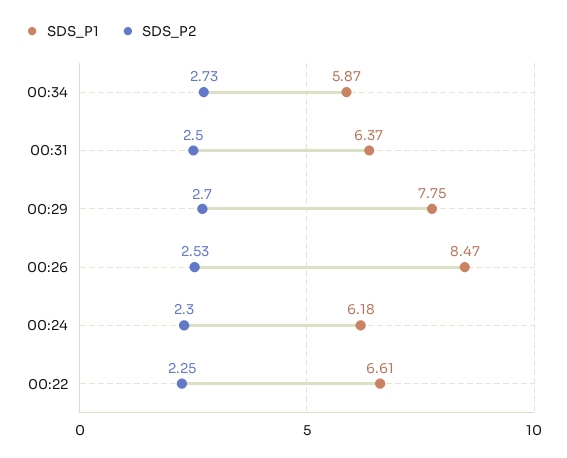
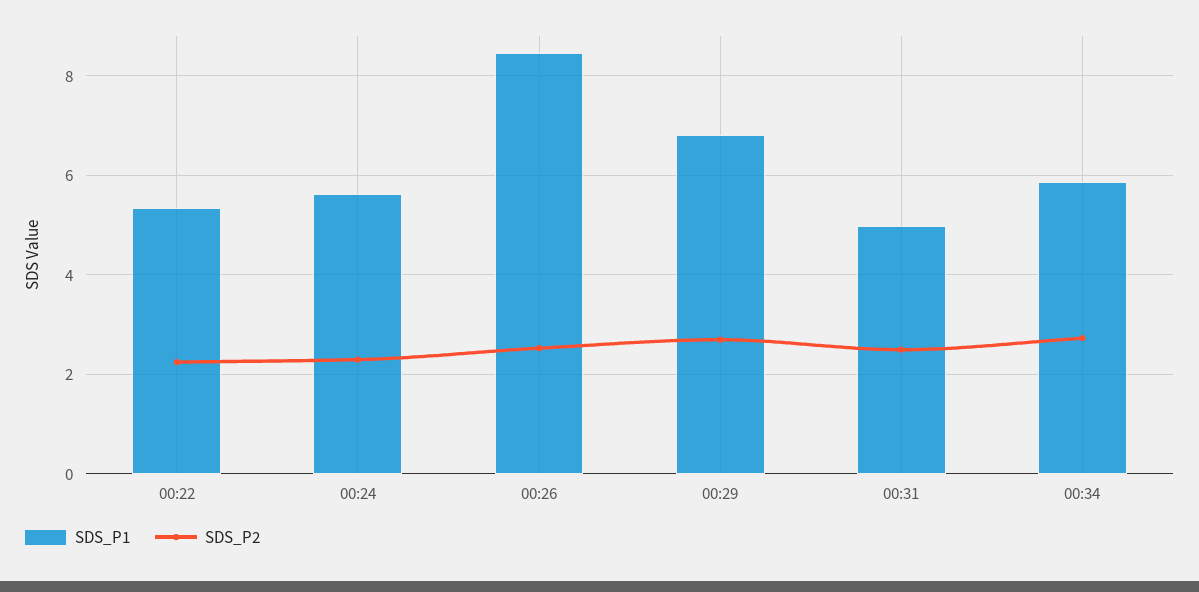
  {
    "SDS_P1": {
      "00:34": 5.87,
-     "00:31": 6.37,
+     "00:31": 5,
-     "00:29": 7.75,
+     "00:29": 6.8,
      "00:26": 8.47,
-     "00:24": 6.18,
+     "00:24": 5.6,
-     "00:22": 6.61
+     "00:22": 5.4
    },
    "SDS_P2": {
      "00:34": 2.73,
      "00:31": 2.5,
      "00:29": 2.7,
      "00:26": 2.53,
      "00:24": 2.3,
      "00:22": 2.25
    }
  }

